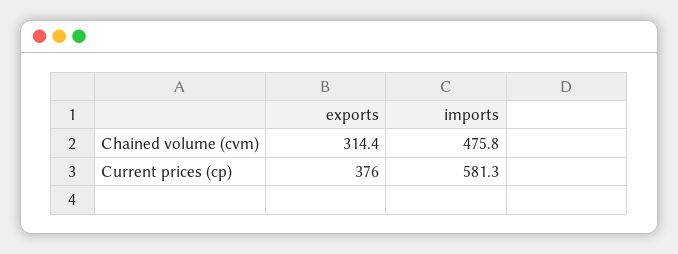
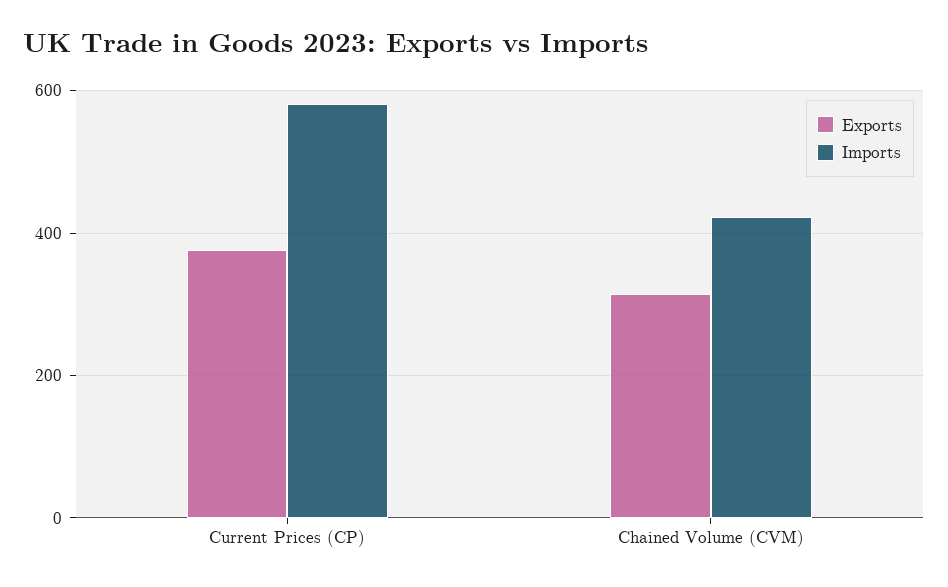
  {
    "exports": {
      "Chained volume (cvm)": 314.4,
      "Current prices (cp)": 376
    },
    "imports": {
-     "Chained volume (cvm)": 475.8,
+     "Chained volume (cvm)": 420,
      "Current prices (cp)": 581.3
    }
  }

